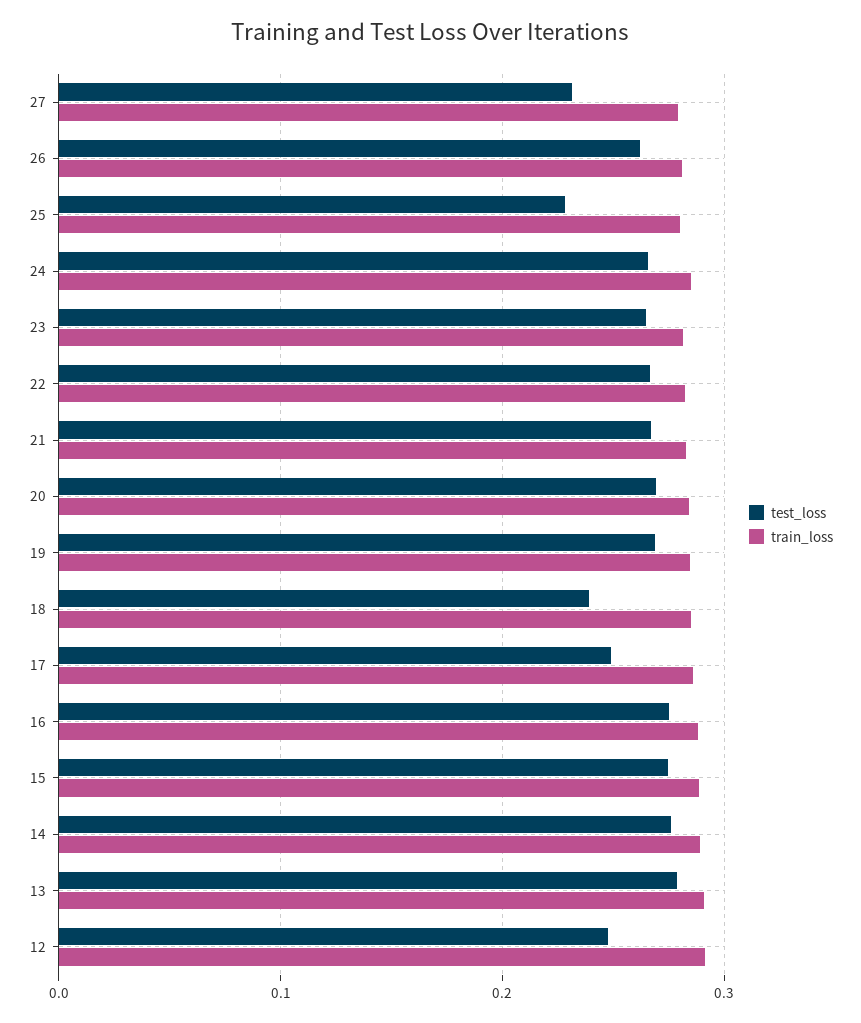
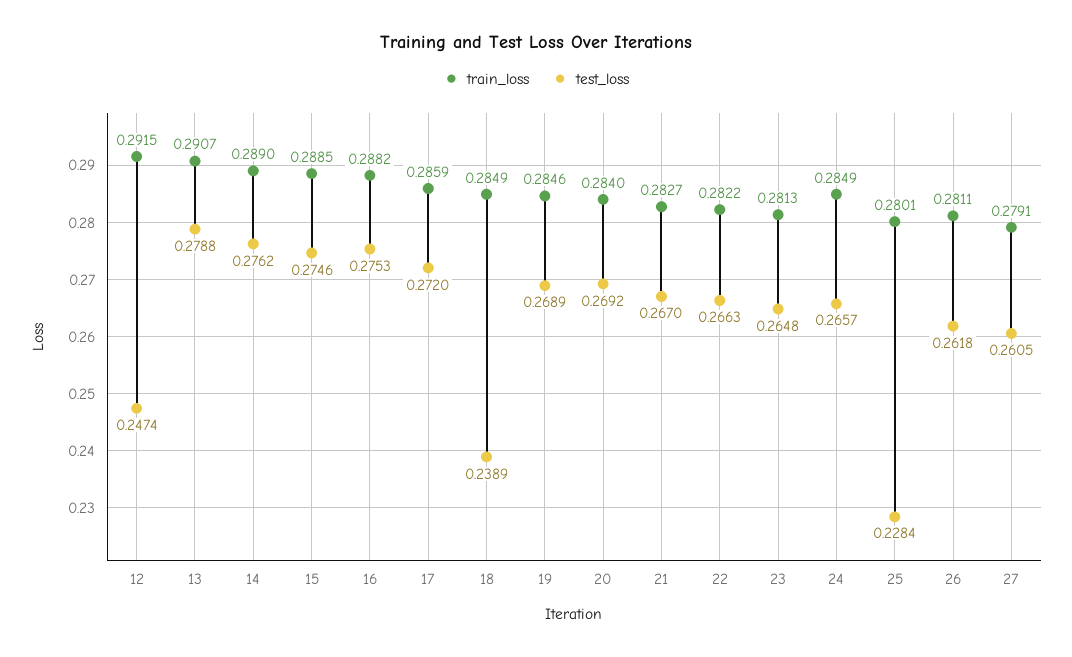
  {
    "test_loss": {
-     "27": 0.23,
+     "27": 0.2605,
      "26": 0.2618,
      "25": 0.2284,
      "24": 0.2657,
      "23": 0.2648,
      "22": 0.2663,
      "21": 0.267,
      "20": 0.2692,
      "19": 0.2689,
      "18": 0.2389,
-     "17": 0.25,
+     "17": 0.272,
      "16": 0.2753,
      "15": 0.2746,
      "14": 0.2762,
      "13": 0.2788,
      "12": 0.2474
    },
    "train_loss": {
      "27": 0.2791,
      "26": 0.2811,
      "25": 0.2801,
      "24": 0.2849,
      "23": 0.2813,
      "22": 0.2822,
      "21": 0.2827,
      "20": 0.284,
      "19": 0.2846,
      "18": 0.2849,
      "17": 0.2859,
      "16": 0.2882,
      "15": 0.2885,
      "14": 0.289,
      "13": 0.2907,
      "12": 0.2915
    }
  }

